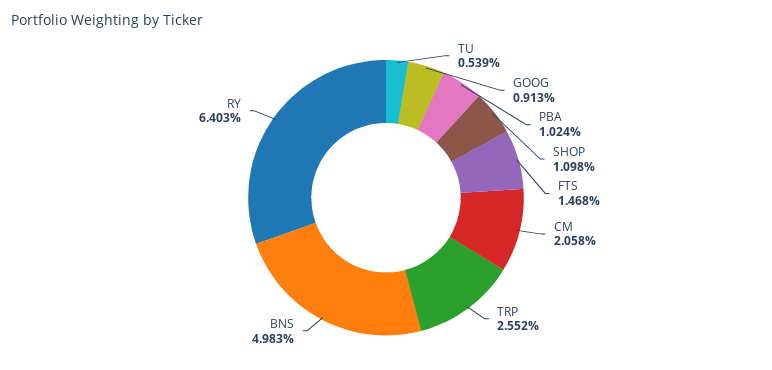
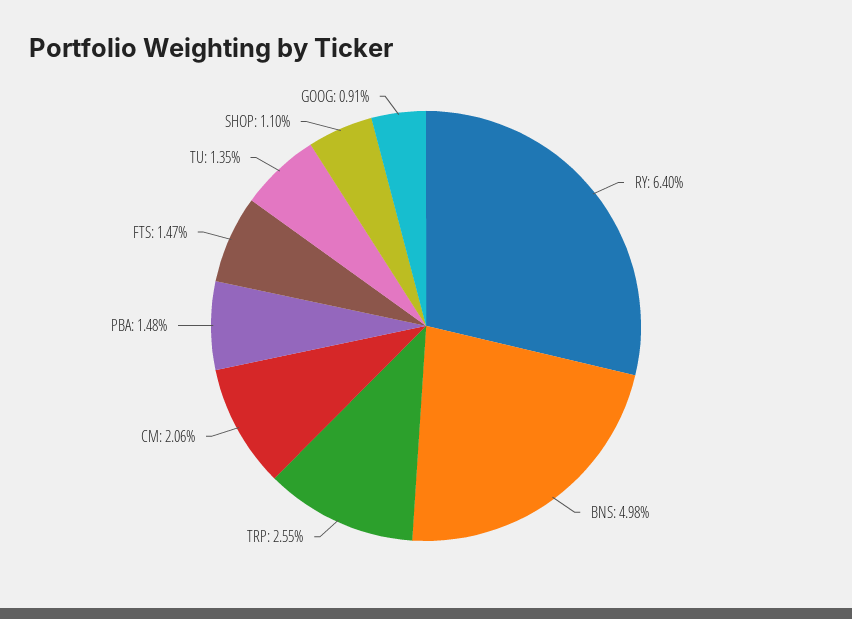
  {
-   "TU": 0.539,
+   "TU": 1.35,
    "GOOG": 0.913,
-   "PBA": 1.024,
+   "PBA": 1.48,
    "SHOP": 1.098,
    "FTS": 1.468,
    "CM": 2.058,
    "TRP": 2.552,
    "BNS": 4.983,
    "RY": 6.403
  }

